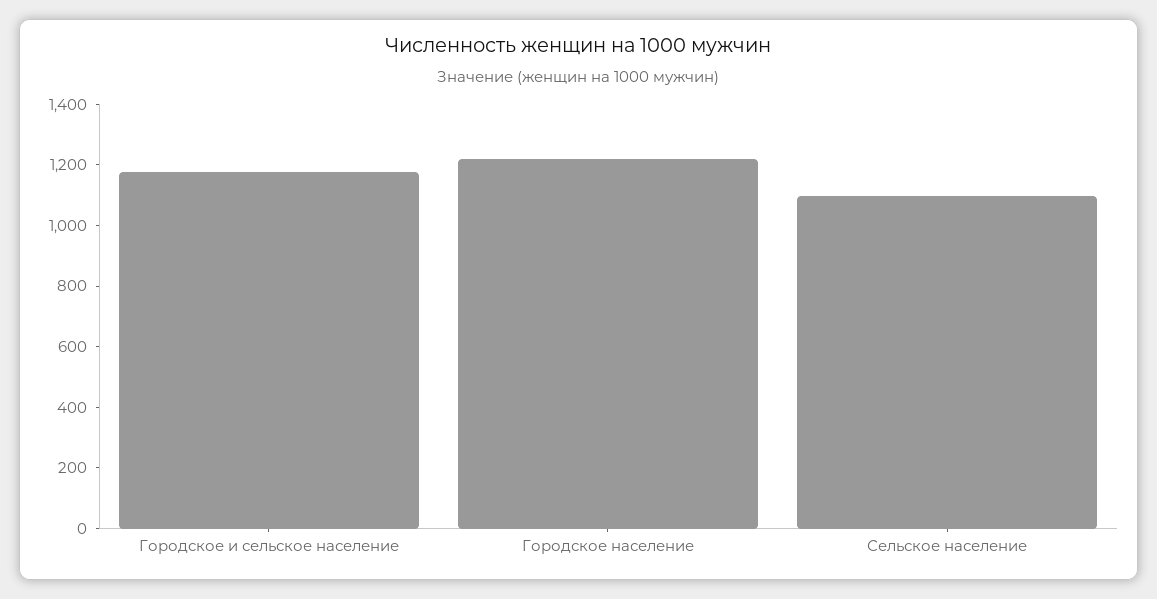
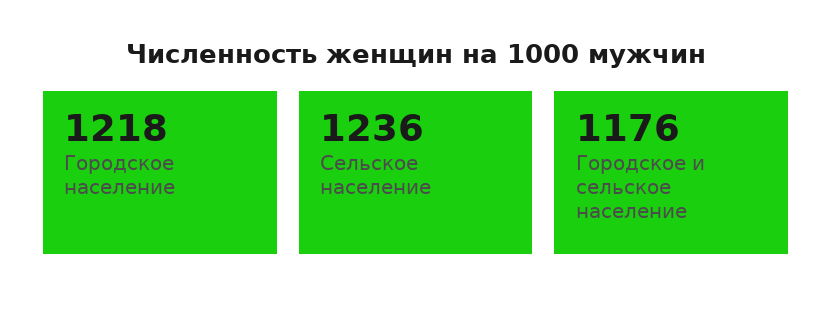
  {
    "Городское и сельское население": 1176,
    "Городское население": 1218,
-   "Сельское население": 1100
+   "Сельское население": 1236
  }

